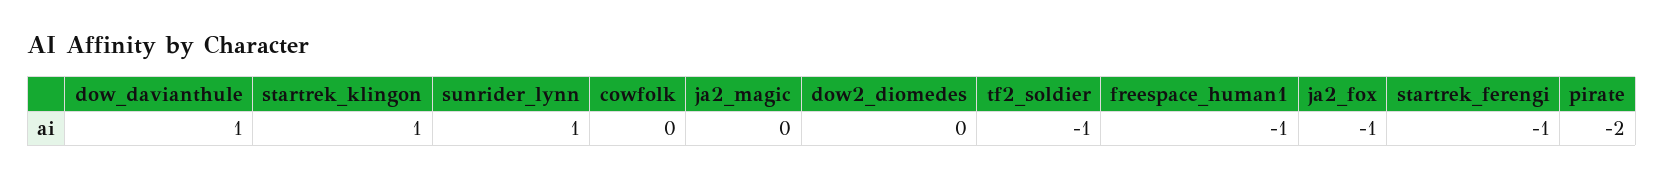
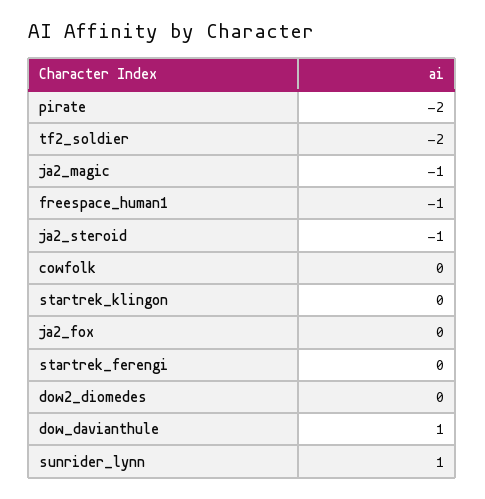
  {
    "dow_davianthule": 1,
-   "startrek_klingon": 1,
+   "startrek_klingon": 0,
    "sunrider_lynn": 1,
    "cowfolk": 0,
-   "ja2_magic": 0,
+   "ja2_magic": -1,
    "dow2_diomedes": 0,
-   "tf2_soldier": -1,
+   "tf2_soldier": -2,
    "freespace_human1": -1,
-   "ja2_fox": -1,
+   "ja2_fox": 0,
-   "startrek_ferengi": -1,
+   "startrek_ferengi": 0,
-   "pirate": -2
+   "pirate": -2,
+   "ja2_steroid": -1
  }

